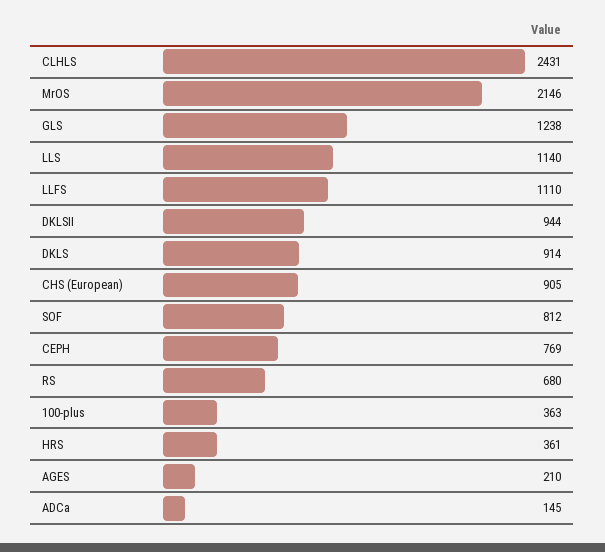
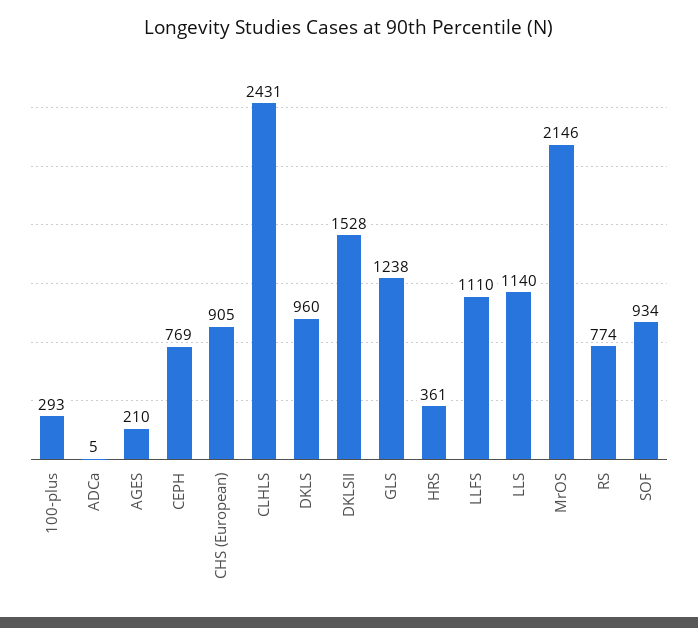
  {
    "CLHLS": 2431,
    "MrOS": 2146,
    "GLS": 1238,
    "LLS": 1140,
    "LLFS": 1110,
-   "DKLSII": 944,
+   "DKLSII": 1528,
-   "DKLS": 914,
+   "DKLS": 960,
    "CHS (European)": 905,
-   "SOF": 812,
+   "SOF": 934,
    "CEPH": 769,
-   "RS": 680,
+   "RS": 774,
-   "100-plus": 363,
+   "100-plus": 293,
    "HRS": 361,
    "AGES": 210,
-   "ADCa": 145
+   "ADCa": 5
  }

